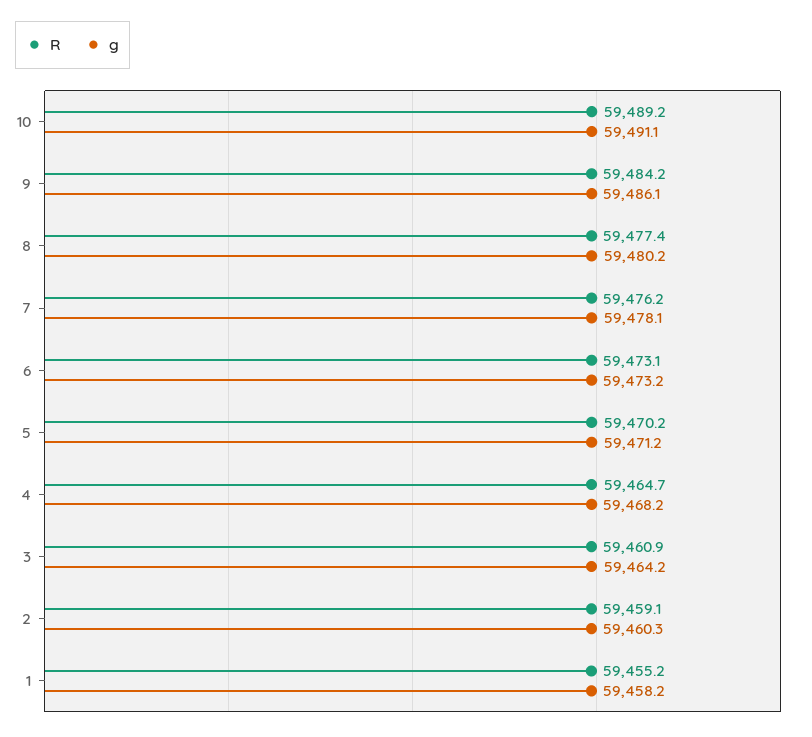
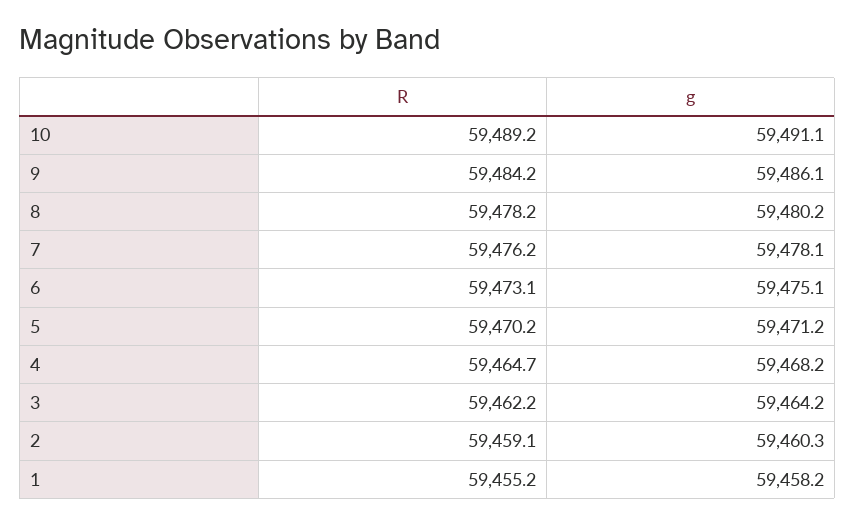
  {
    "R": {
      "10": 59489.2,
      "9": 59484.2,
-     "8": 59477.4,
+     "8": 59478.2,
      "7": 59476.2,
      "6": 59473.1,
      "5": 59470.2,
      "4": 59464.7,
-     "3": 59460.9,
+     "3": 59462.2,
      "2": 59459.1,
      "1": 59455.2
    },
    "g": {
      "10": 59491.1,
      "9": 59486.1,
      "8": 59480.2,
      "7": 59478.1,
-     "6": 59473.2,
+     "6": 59475.1,
      "5": 59471.2,
      "4": 59468.2,
      "3": 59464.2,
      "2": 59460.3,
      "1": 59458.2
    }
  }

